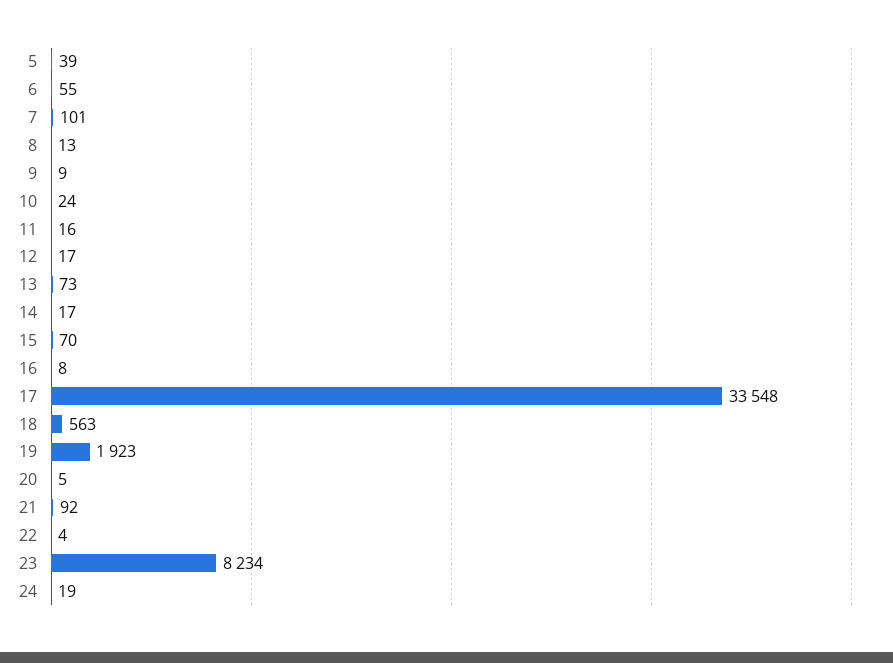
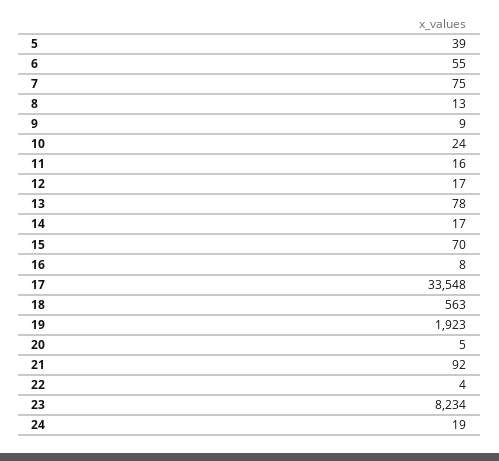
  {
    "5": 39,
    "6": 55,
-   "7": 101,
+   "7": 75,
    "8": 13,
    "9": 9,
    "10": 24,
    "11": 16,
    "12": 17,
-   "13": 73,
+   "13": 78,
    "14": 17,
    "15": 70,
    "16": 8,
    "17": 33548,
    "18": 563,
    "19": 1923,
    "20": 5,
    "21": 92,
    "22": 4,
    "23": 8234,
    "24": 19
  }

